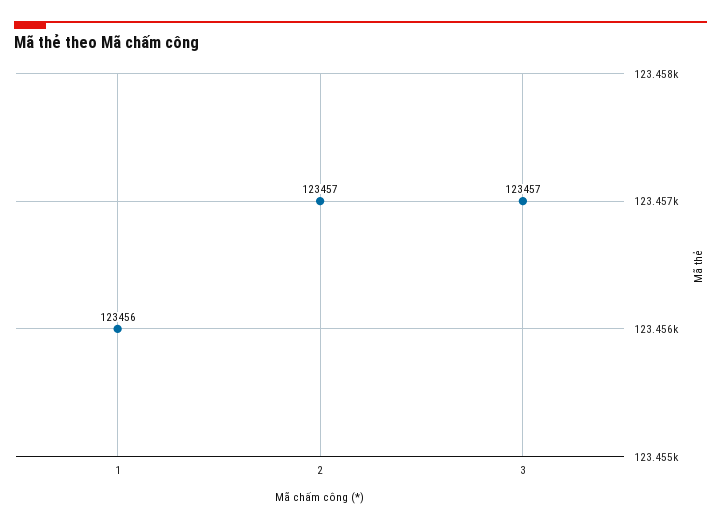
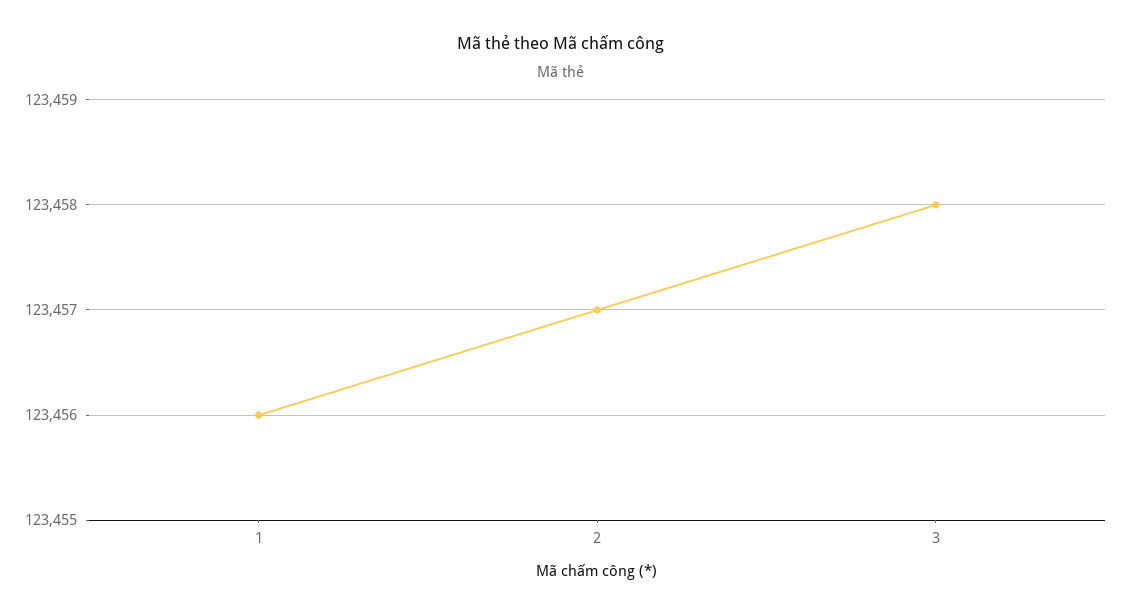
  {
    "1": 123456,
    "2": 123457,
-   "3": 123457
+   "3": 123458
  }

